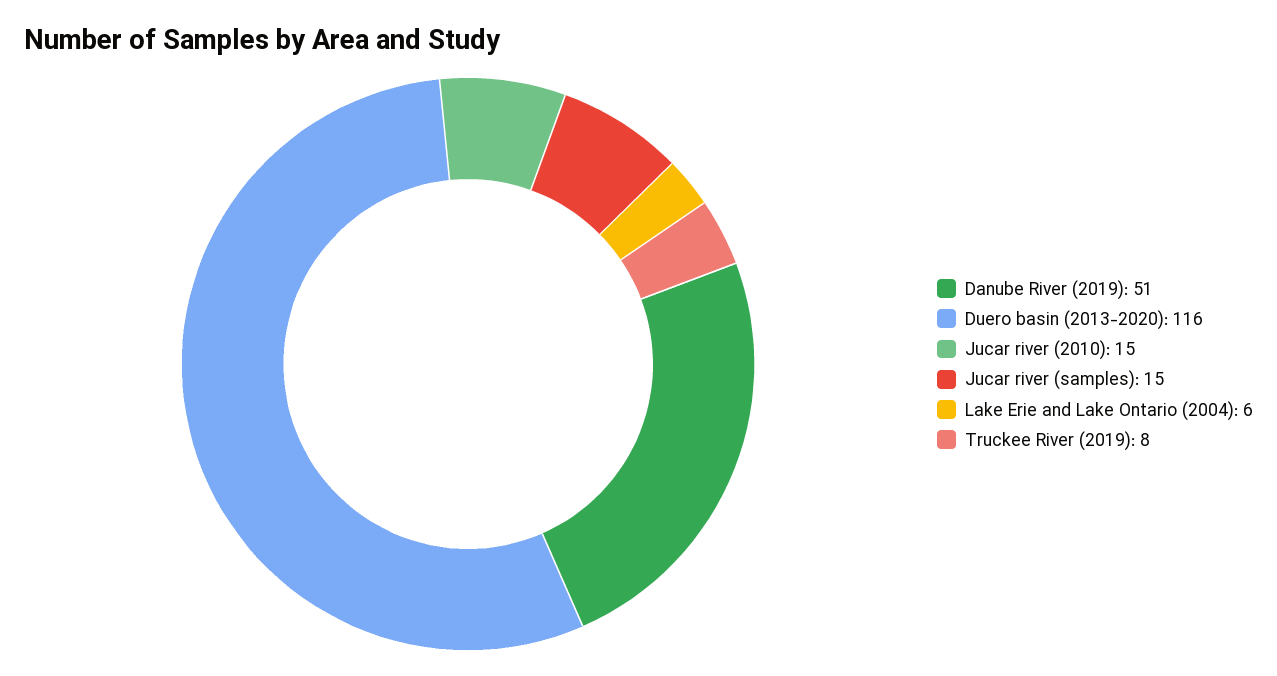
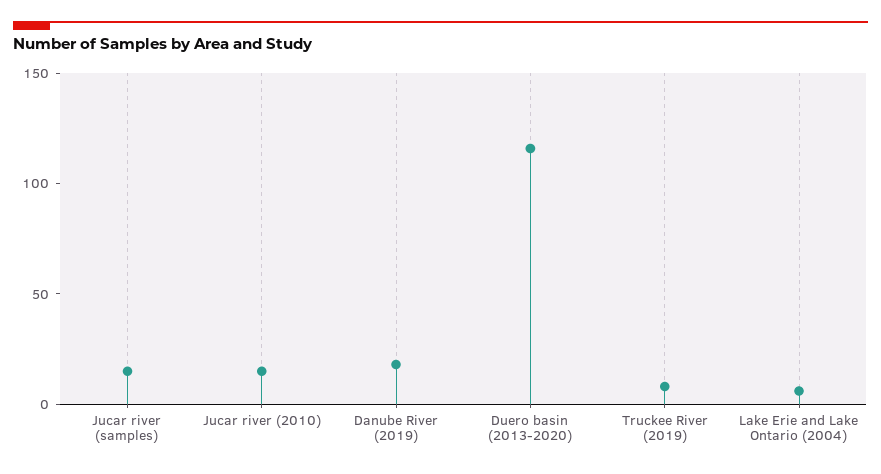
  {
-   "Danube River (2019)": 51,
+   "Danube River (2019)": 20,
    "Duero basin (2013-2020)": 116,
    "Jucar river (2010)": 15,
    "Jucar river (samples)": 15,
    "Lake Erie and Lake Ontario (2004)": 6,
    "Truckee River (2019)": 8
  }

